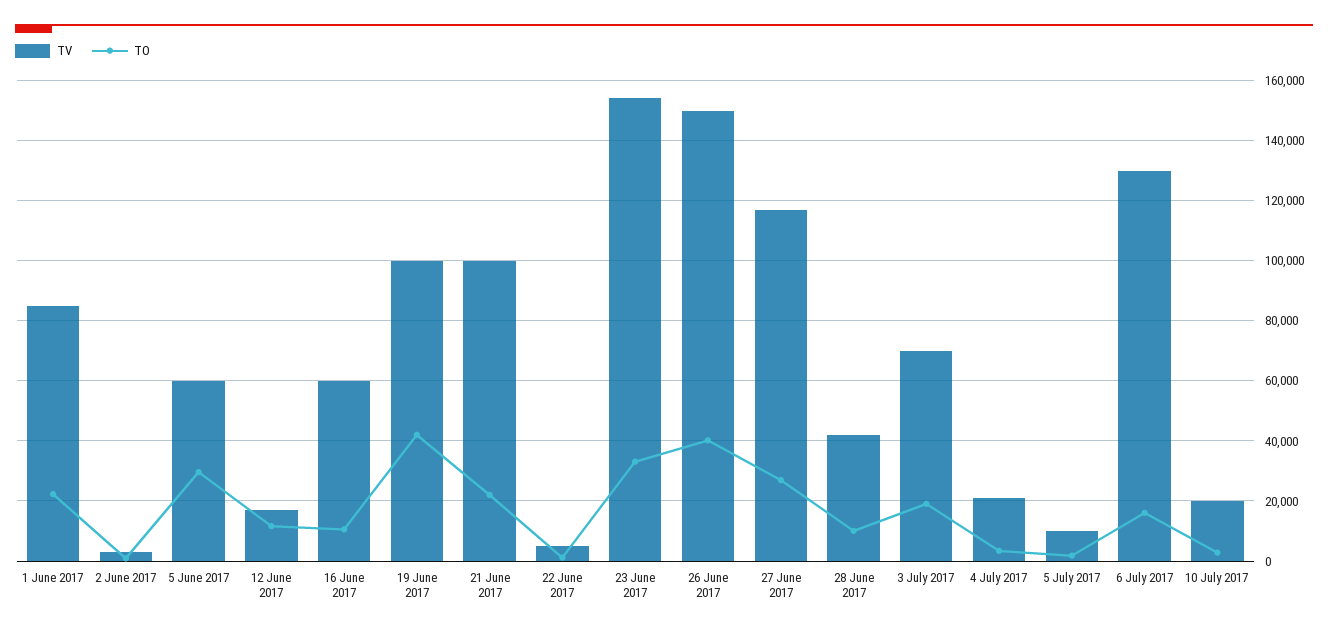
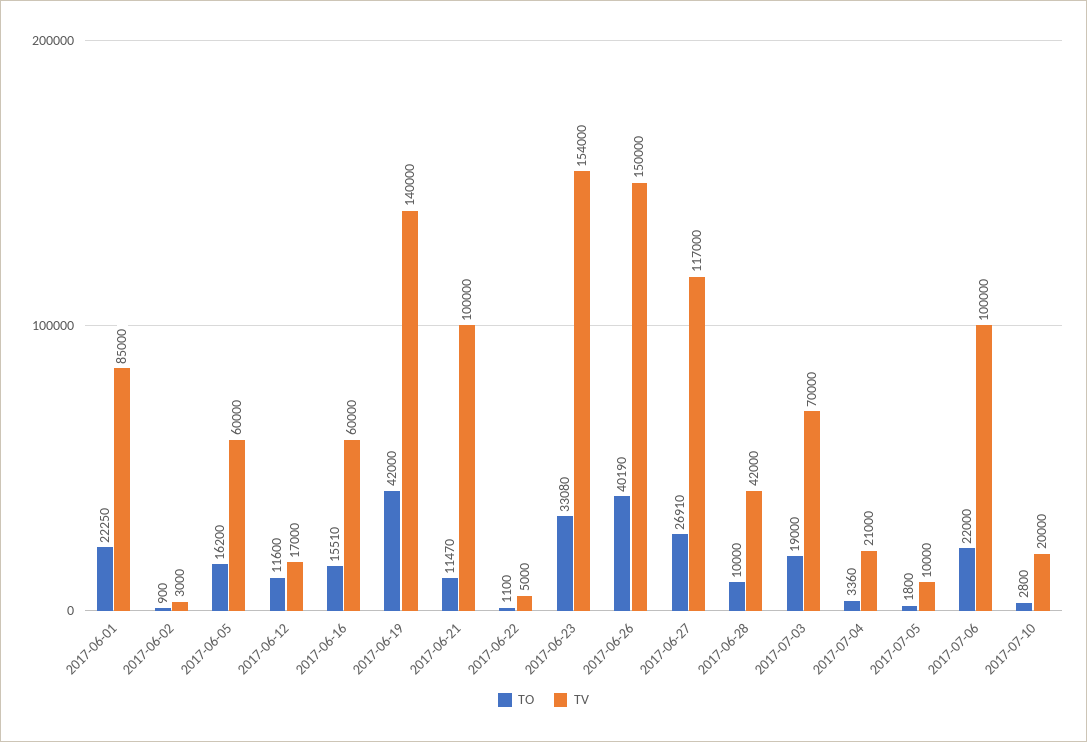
  {
    "TV": {
      "1 June 2017": 85000,
      "2 June 2017": 3000,
      "5 June 2017": 60000,
      "12 June 2017": 17000,
      "16 June 2017": 60000,
-     "19 June 2017": 100000,
+     "19 June 2017": 140000,
      "21 June 2017": 100000,
      "22 June 2017": 5000,
      "23 June 2017": 154000,
      "26 June 2017": 150000,
      "27 June 2017": 117000,
      "28 June 2017": 42000,
      "3 July 2017": 70000,
      "4 July 2017": 21000,
      "5 July 2017": 10000,
-     "6 July 2017": 130000,
+     "6 July 2017": 100000,
      "10 July 2017": 20000
    },
    "TO": {
      "1 June 2017": 22250,
      "2 June 2017": 900,
-     "5 June 2017": 30000,
+     "5 June 2017": 16200,
      "12 June 2017": 11600,
-     "16 June 2017": 10000,
+     "16 June 2017": 15510,
      "19 June 2017": 42000,
-     "21 June 2017": 22000,
+     "21 June 2017": 11470,
      "22 June 2017": 1100,
      "23 June 2017": 33080,
      "26 June 2017": 40190,
      "27 June 2017": 26910,
      "28 June 2017": 10000,
      "3 July 2017": 19000,
      "4 July 2017": 3360,
      "5 July 2017": 1800,
-     "6 July 2017": 16000,
+     "6 July 2017": 22000,
      "10 July 2017": 2800
    }
  }

